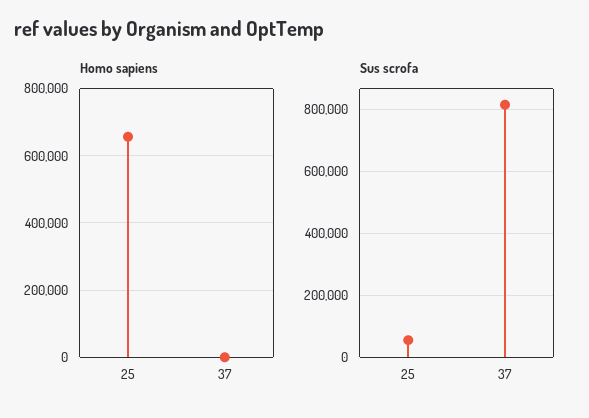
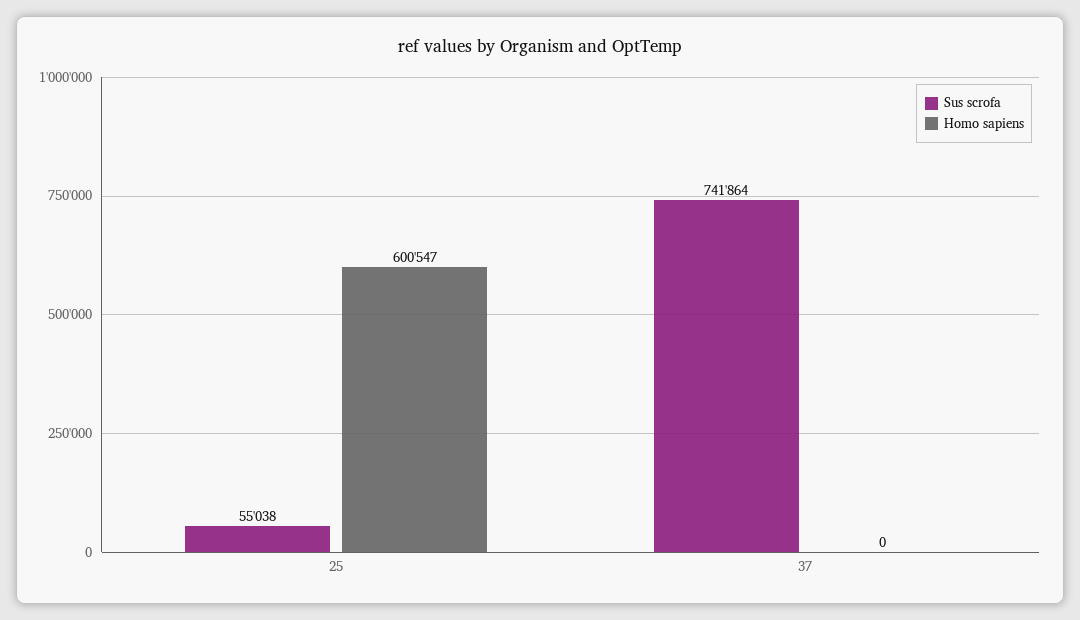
  {
    "Homo sapiens": {
-     "25": 660000,
+     "25": 600547,
      "37": 0
    },
    "Sus scrofa": {
      "25": 55038,
-     "37": 820000
+     "37": 741864
    }
  }

